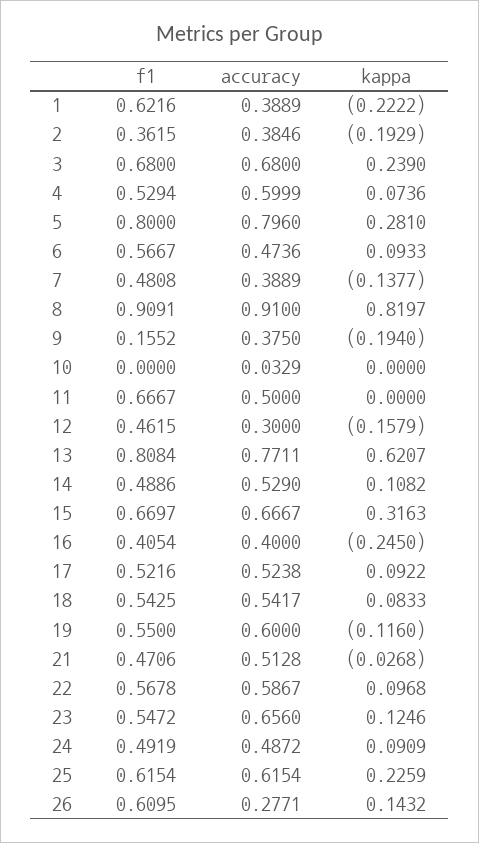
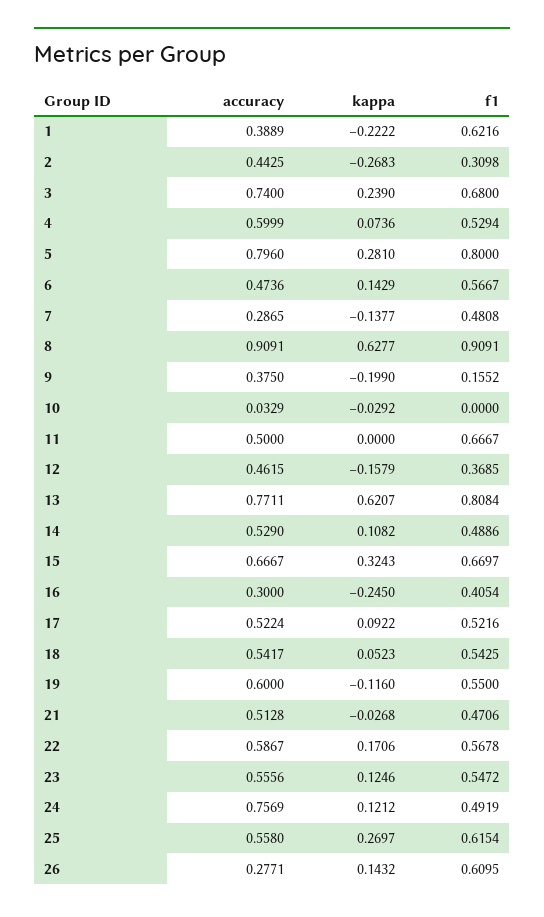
  {
    "f1": {
      "1": 0.6216,
-     "2": 0.3615,
+     "2": 0.3098,
      "3": 0.68,
      "4": 0.5294,
      "5": 0.8,
      "6": 0.5667,
      "7": 0.4808,
      "8": 0.9091,
      "9": 0.1552,
      "10": 0,
      "11": 0.6667,
-     "12": 0.4615,
+     "12": 0.3685,
      "13": 0.8084,
      "14": 0.4886,
      "15": 0.6697,
      "16": 0.4054,
      "17": 0.5216,
      "18": 0.5425,
      "19": 0.55,
      "21": 0.4706,
      "22": 0.5678,
      "23": 0.5472,
      "24": 0.4919,
      "25": 0.6154,
      "26": 0.6095
    },
    "accuracy": {
      "1": 0.3889,
-     "2": 0.3846,
+     "2": 0.4425,
-     "3": 0.68,
+     "3": 0.74,
      "4": 0.5999,
      "5": 0.796,
      "6": 0.4736,
-     "7": 0.3889,
+     "7": 0.2865,
-     "8": 0.91,
+     "8": 0.9091,
      "9": 0.375,
      "10": 0.0329,
      "11": 0.5,
-     "12": 0.3,
+     "12": 0.4615,
      "13": 0.7711,
      "14": 0.529,
      "15": 0.6667,
-     "16": 0.4,
+     "16": 0.3,
-     "17": 0.5238,
+     "17": 0.5224,
      "18": 0.5417,
      "19": 0.6,
      "21": 0.5128,
      "22": 0.5867,
-     "23": 0.656,
+     "23": 0.5556,
-     "24": 0.4872,
+     "24": 0.7569,
-     "25": 0.6154,
+     "25": 0.558,
      "26": 0.2771
    },
    "kappa": {
      "1": -0.2222,
-     "2": -0.1929,
+     "2": -0.2683,
      "3": 0.239,
      "4": 0.0736,
      "5": 0.281,
-     "6": 0.0933,
+     "6": 0.1429,
      "7": -0.1377,
-     "8": 0.8197,
+     "8": 0.6277,
-     "9": -0.194,
+     "9": -0.199,
-     "10": 0,
+     "10": -0.0292,
      "11": 0,
      "12": -0.1579,
      "13": 0.6207,
      "14": 0.1082,
-     "15": 0.3163,
+     "15": 0.3243,
      "16": -0.245,
      "17": 0.0922,
-     "18": 0.0833,
+     "18": 0.0523,
      "19": -0.116,
      "21": -0.0268,
-     "22": 0.0968,
+     "22": 0.1706,
      "23": 0.1246,
-     "24": 0.0909,
+     "24": 0.1212,
-     "25": 0.2259,
+     "25": 0.2697,
      "26": 0.1432
    }
  }

